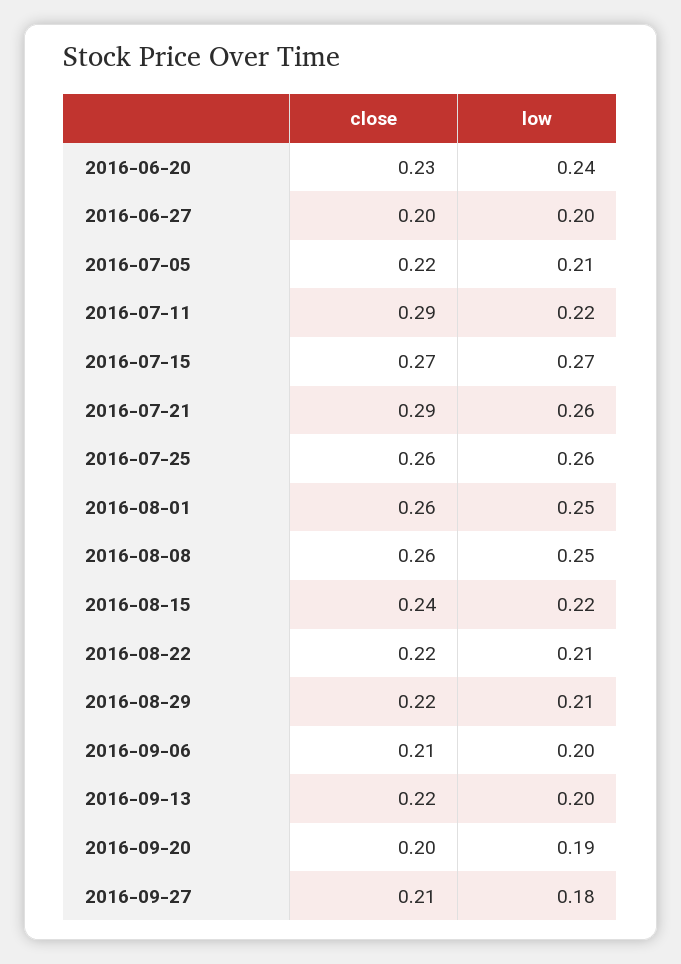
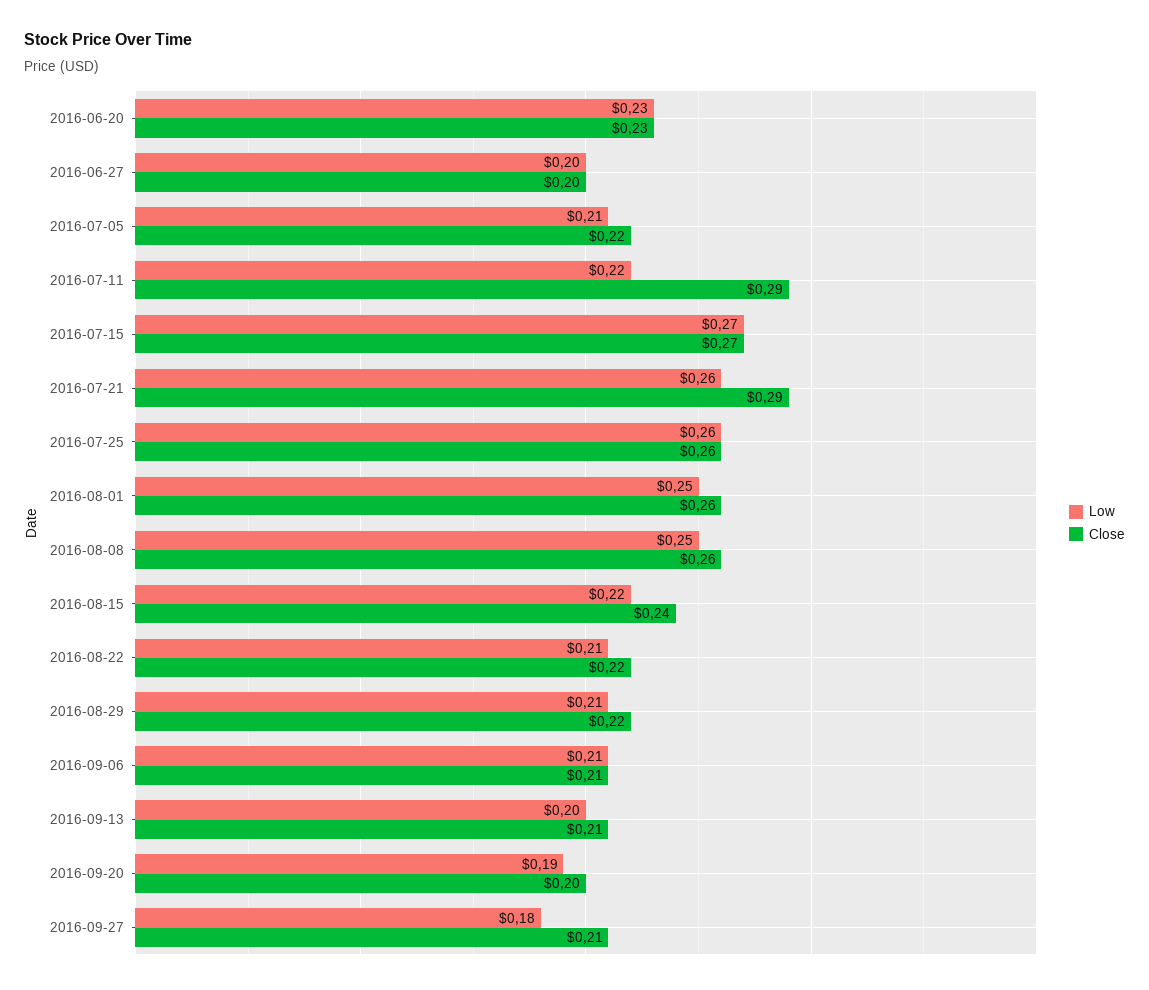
  {
    "close": {
      "2016-06-20": 0.23,
      "2016-06-27": 0.2,
      "2016-07-05": 0.22,
      "2016-07-11": 0.29,
      "2016-07-15": 0.27,
      "2016-07-21": 0.29,
      "2016-07-25": 0.26,
      "2016-08-01": 0.26,
      "2016-08-08": 0.26,
      "2016-08-15": 0.24,
      "2016-08-22": 0.22,
      "2016-08-29": 0.22,
      "2016-09-06": 0.21,
-     "2016-09-13": 0.22,
+     "2016-09-13": 0.21,
      "2016-09-20": 0.2,
      "2016-09-27": 0.21
    },
    "low": {
-     "2016-06-20": 0.24,
+     "2016-06-20": 0.23,
      "2016-06-27": 0.2,
      "2016-07-05": 0.21,
      "2016-07-11": 0.22,
      "2016-07-15": 0.27,
      "2016-07-21": 0.26,
      "2016-07-25": 0.26,
      "2016-08-01": 0.25,
      "2016-08-08": 0.25,
      "2016-08-15": 0.22,
      "2016-08-22": 0.21,
      "2016-08-29": 0.21,
-     "2016-09-06": 0.2,
+     "2016-09-06": 0.21,
      "2016-09-13": 0.2,
      "2016-09-20": 0.19,
      "2016-09-27": 0.18
    }
  }

